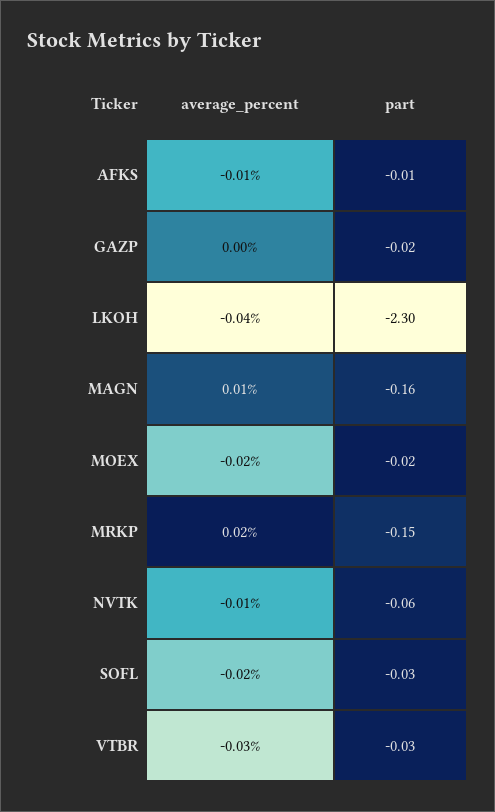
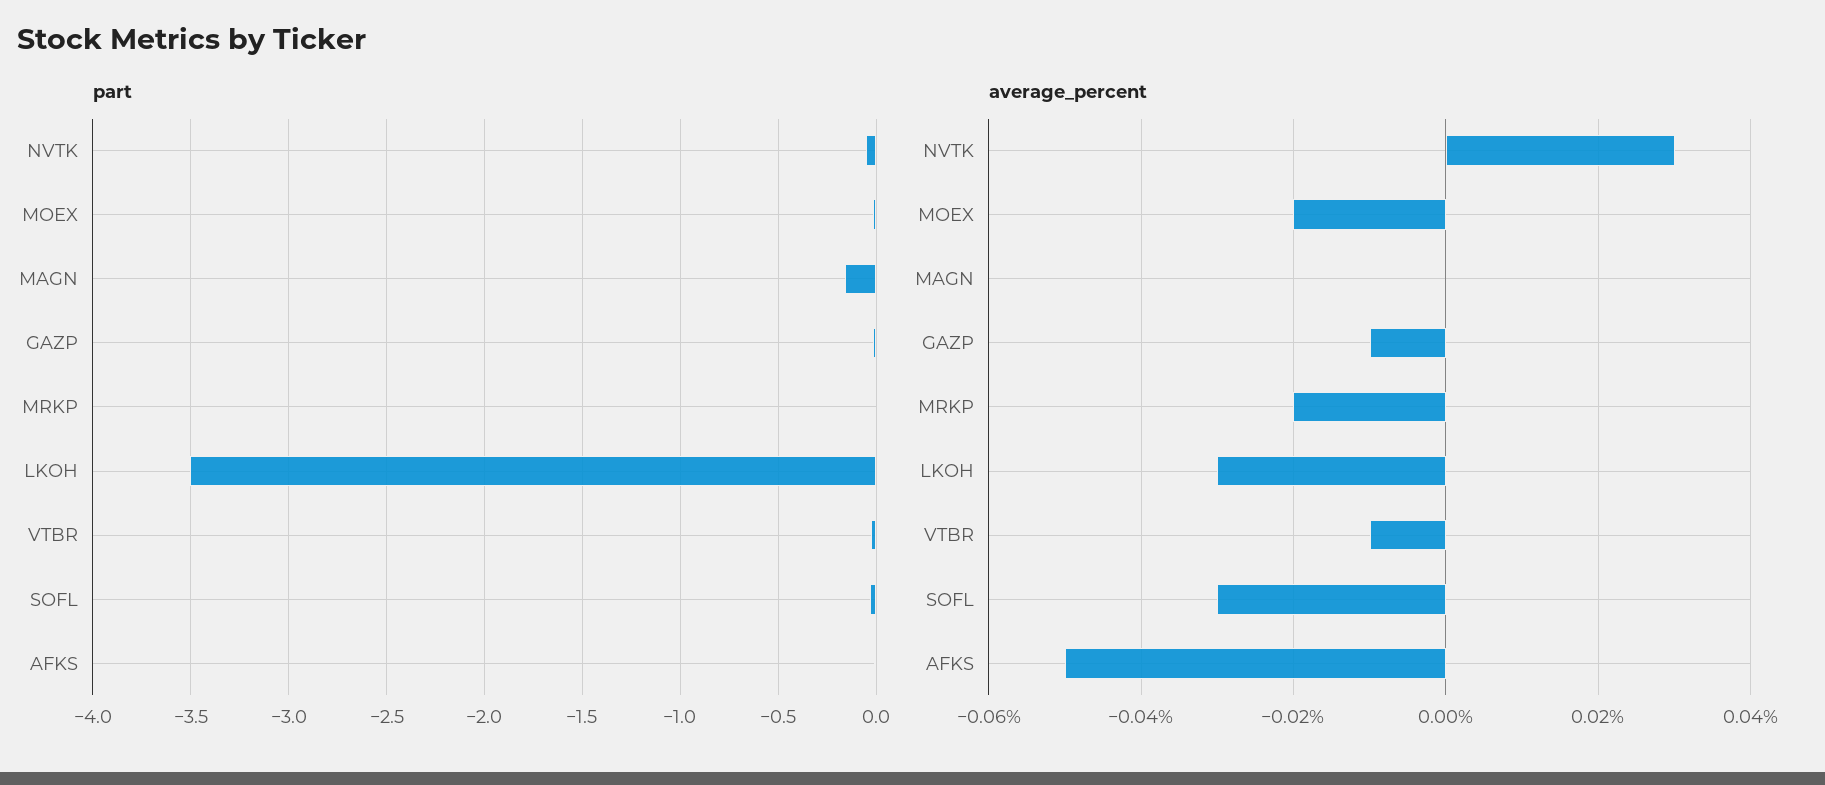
  {
    "average_percent": {
-     "AFKS": -0.01,
+     "AFKS": -0.05,
-     "GAZP": 0,
+     "GAZP": -0.01,
-     "LKOH": -0.04,
+     "LKOH": -0.03,
-     "MAGN": 0.01,
+     "MAGN": 0,
      "MOEX": -0.02,
-     "MRKP": 0.02,
+     "MRKP": -0.02,
-     "NVTK": -0.01,
+     "NVTK": 0.03,
-     "SOFL": -0.02,
+     "SOFL": -0.03,
-     "VTBR": -0.03
+     "VTBR": -0.01
    },
    "part": {
      "AFKS": -0.01,
      "GAZP": -0.02,
-     "LKOH": -2.3,
+     "LKOH": -3.5,
      "MAGN": -0.16,
      "MOEX": -0.02,
-     "MRKP": -0.15,
+     "MRKP": 0,
      "NVTK": -0.06,
      "SOFL": -0.03,
      "VTBR": -0.03
    }
  }

